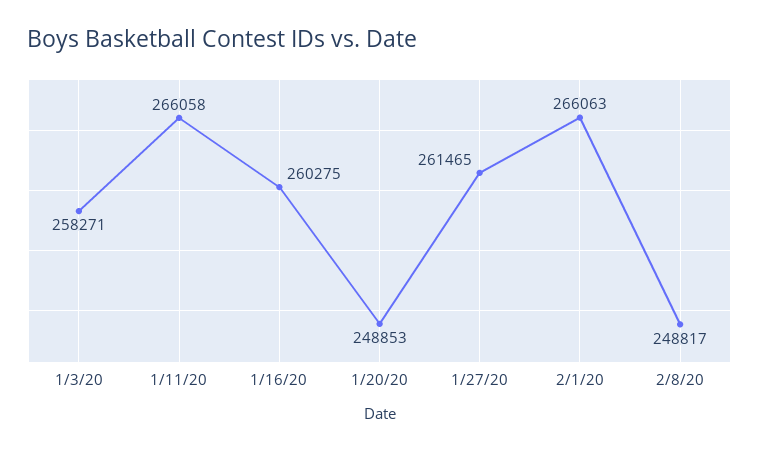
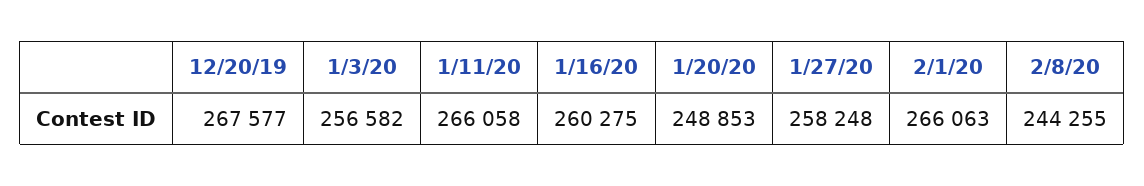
  {
-   "1/3/20": 258271,
+   "1/3/20": 256582,
    "1/11/20": 266058,
    "1/16/20": 260275,
    "1/20/20": 248853,
-   "1/27/20": 261465,
+   "1/27/20": 258248,
    "2/1/20": 266063,
-   "2/8/20": 248817
+   "2/8/20": 244255,
+   "12/20/19": 267577
  }

